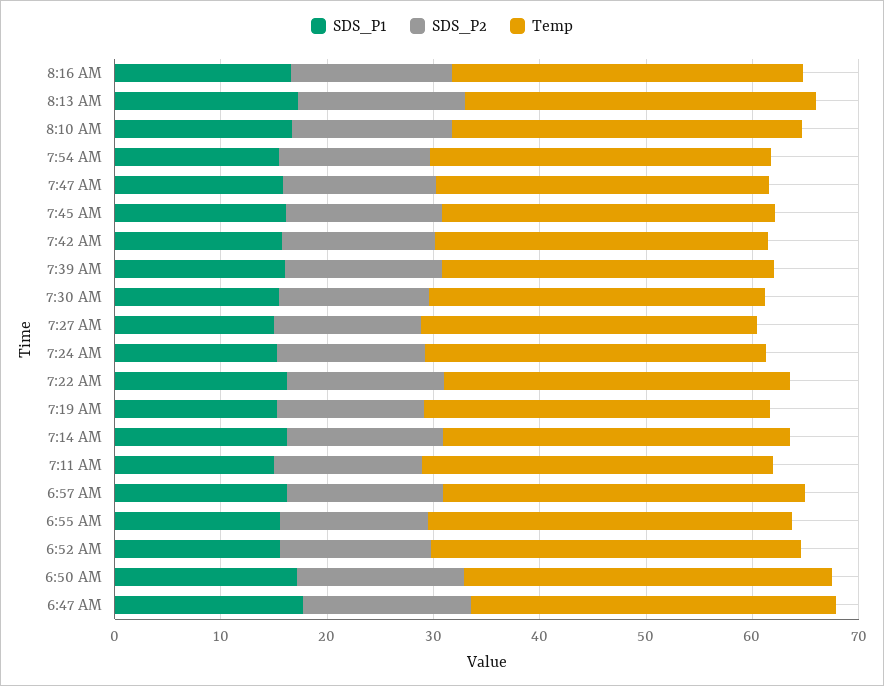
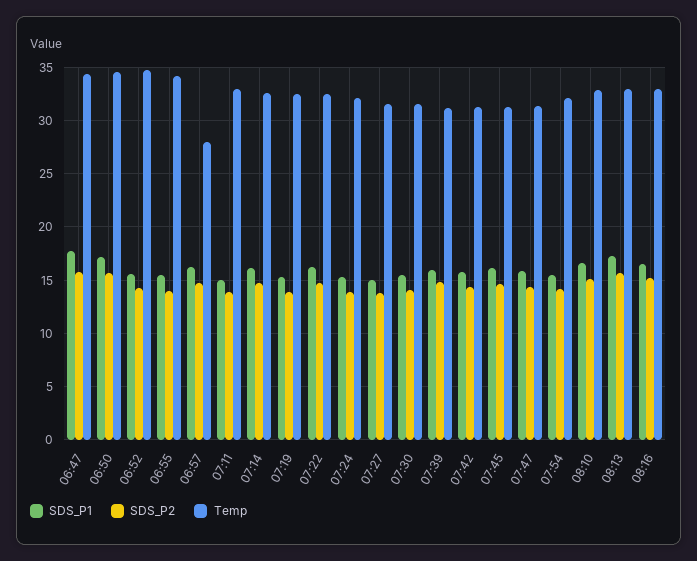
  {
    "SDS_P1": {
      "8:16 AM": 17,
      "8:13 AM": 17,
      "8:10 AM": 17,
      "7:54 AM": 15,
      "7:47 AM": 16,
      "7:45 AM": 16,
      "7:42 AM": 16,
      "7:39 AM": 16,
      "7:30 AM": 15,
      "7:27 AM": 15,
      "7:24 AM": 15,
      "7:22 AM": 16,
      "7:19 AM": 15,
      "7:14 AM": 16,
      "7:11 AM": 15,
      "6:57 AM": 16,
      "6:55 AM": 16,
      "6:52 AM": 16,
      "6:50 AM": 17,
      "6:47 AM": 18
    },
    "SDS_P2": {
      "8:16 AM": 15,
      "8:13 AM": 16,
      "8:10 AM": 15,
      "7:54 AM": 14,
      "7:47 AM": 14,
      "7:45 AM": 15,
      "7:42 AM": 14,
      "7:39 AM": 15,
      "7:30 AM": 14,
      "7:27 AM": 14,
      "7:24 AM": 14,
      "7:22 AM": 15,
      "7:19 AM": 14,
      "7:14 AM": 15,
      "7:11 AM": 14,
      "6:57 AM": 15,
      "6:55 AM": 14,
      "6:52 AM": 14,
      "6:50 AM": 16,
      "6:47 AM": 16
    },
    "Temp": {
      "8:16 AM": 33,
      "8:13 AM": 33,
      "8:10 AM": 33,
      "7:54 AM": 32,
      "7:47 AM": 31,
      "7:45 AM": 31,
      "7:42 AM": 31,
      "7:39 AM": 31,
      "7:30 AM": 32,
      "7:27 AM": 32,
      "7:24 AM": 32,
      "7:22 AM": 33,
      "7:19 AM": 33,
      "7:14 AM": 33,
      "7:11 AM": 33,
-     "6:57 AM": 34,
+     "6:57 AM": 28,
      "6:55 AM": 34,
      "6:52 AM": 35,
      "6:50 AM": 35,
      "6:47 AM": 34
    }
  }

